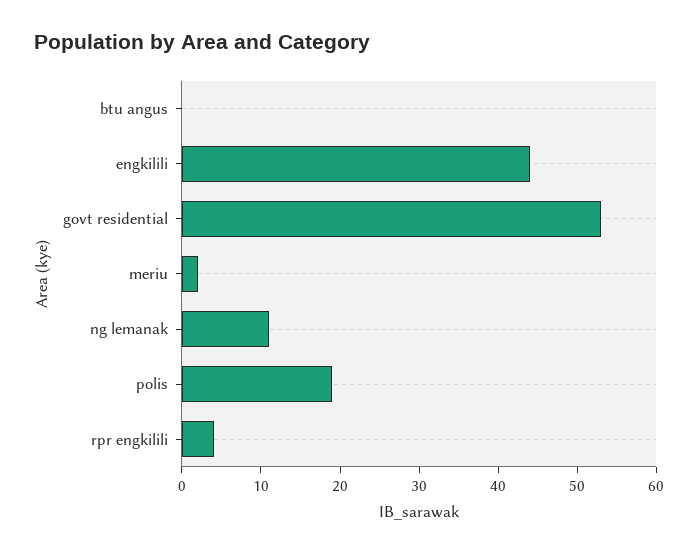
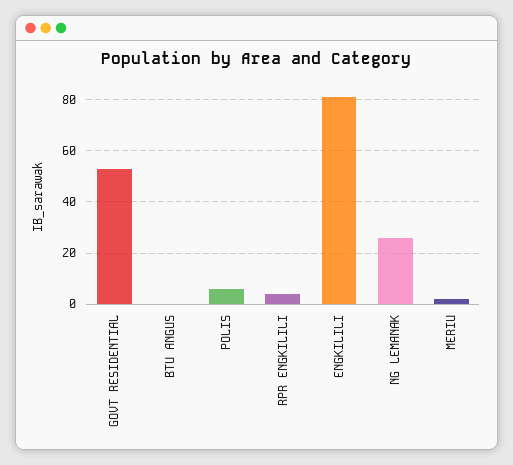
  {
    "btu angus": 0,
-   "engkilili": 45,
+   "engkilili": 80,
    "govt residential": 55,
    "meriu": 0,
-   "ng lemanak": 10,
+   "ng lemanak": 25,
-   "polis": 20,
+   "polis": 5,
    "rpr engkilili": 5
  }

